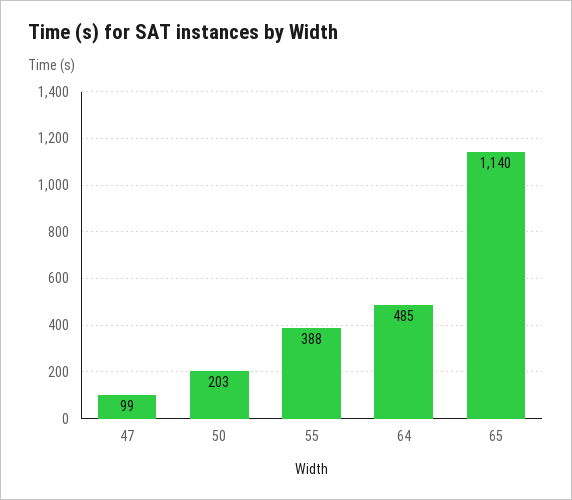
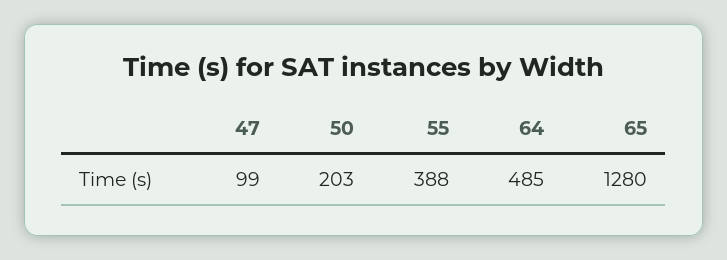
  {
    "47": 99,
    "50": 203,
    "55": 388,
    "64": 485,
-   "65": 1140
+   "65": 1280
  }

